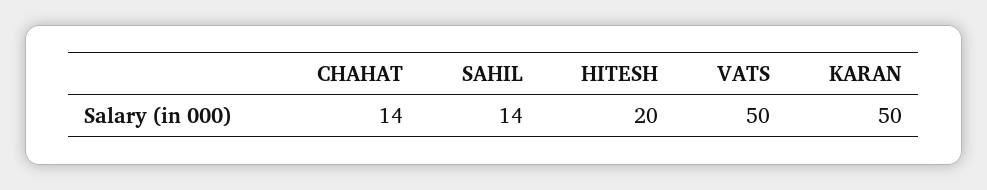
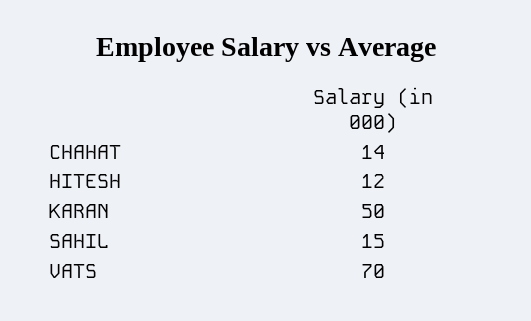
  {
    "CHAHAT": 14,
-   "SAHIL": 14,
+   "SAHIL": 15,
-   "HITESH": 20,
+   "HITESH": 12,
-   "VATS": 50,
+   "VATS": 70,
    "KARAN": 50
  }

